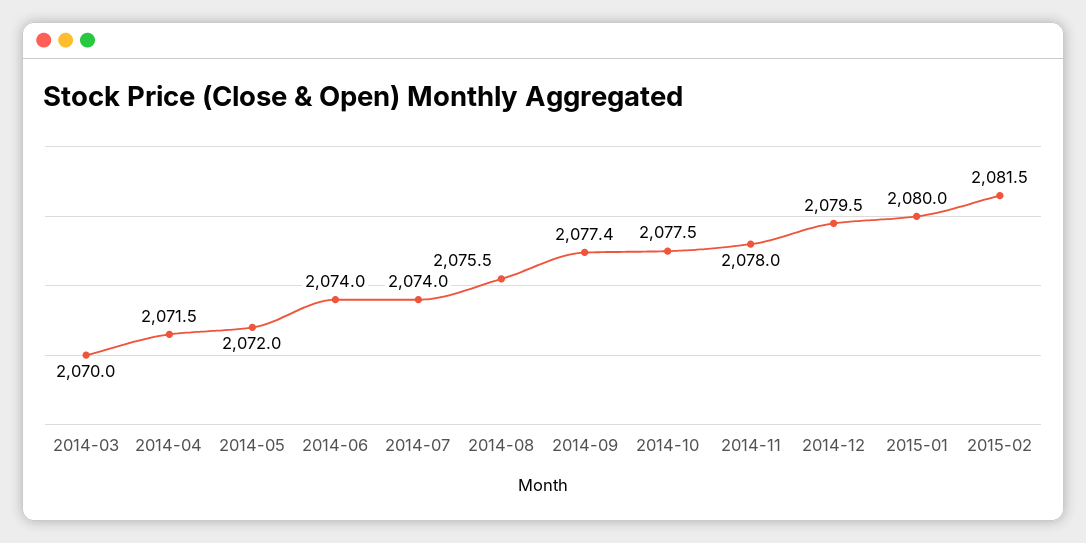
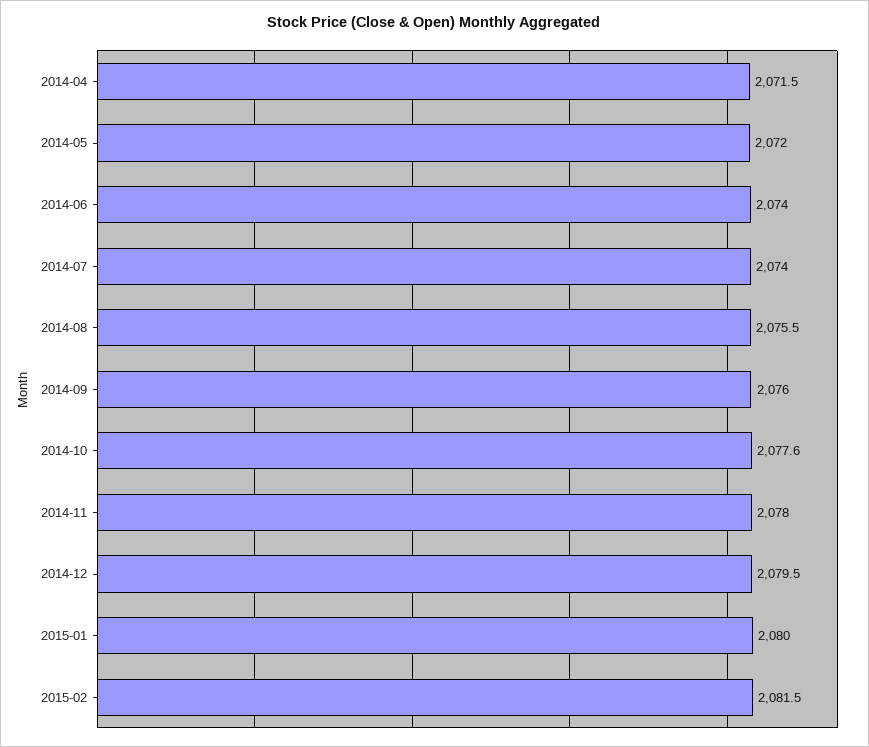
  {
-   "2014-03": 2070,
    "2014-04": 2071.5,
    "2014-05": 2072,
    "2014-06": 2074,
    "2014-07": 2074,
    "2014-08": 2075.5,
-   "2014-09": 2077.4,
+   "2014-09": 2076,
-   "2014-10": 2077.5,
+   "2014-10": 2077.6,
    "2014-11": 2078,
    "2014-12": 2079.5,
    "2015-01": 2080,
    "2015-02": 2081.5
  }

